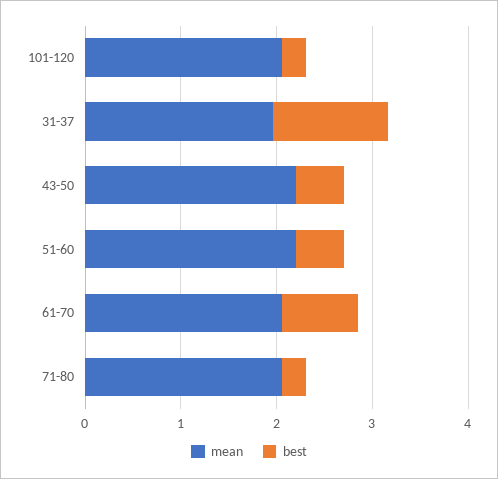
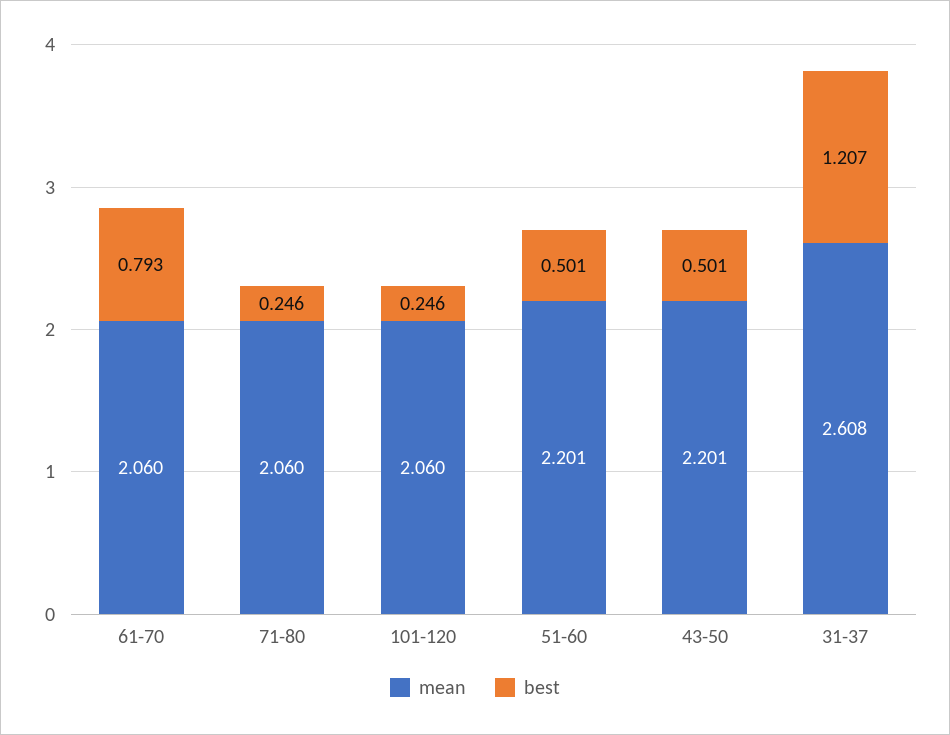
  {
    "mean": {
      "101-120": 2.06,
-     "31-37": 2,
+     "31-37": 2.608,
      "43-50": 2.201,
      "51-60": 2.201,
      "61-70": 2.06,
      "71-80": 2.06
    },
    "best": {
      "101-120": 0.246,
      "31-37": 1.207,
      "43-50": 0.501,
      "51-60": 0.501,
      "61-70": 0.793,
      "71-80": 0.246
    }
  }

